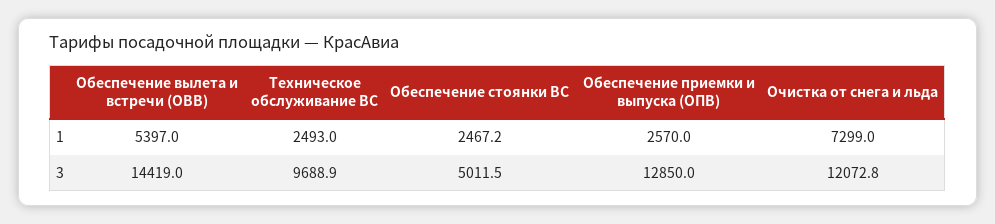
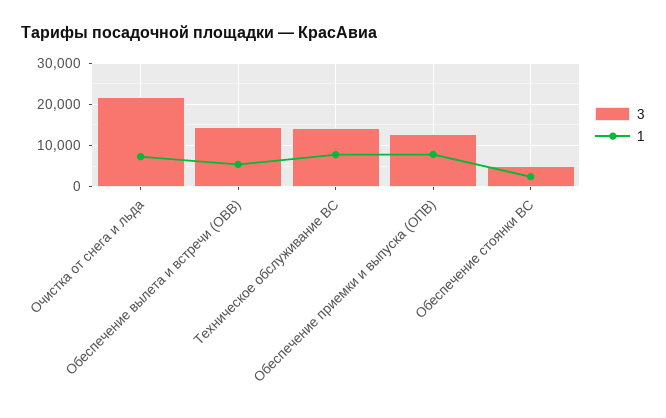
  {
    "1": {
      "Обеспечение вылета и встречи (ОВВ)": 5397,
-     "Техническое обслуживание ВС": 2493,
+     "Техническое обслуживание ВС": 8000,
      "Обеспечение стоянки ВС": 2467.2,
-     "Обеспечение приемки и выпуска (ОПВ)": 2570,
+     "Обеспечение приемки и выпуска (ОПВ)": 8000,
      "Очистка от снега и льда": 7299
    },
    "3": {
      "Обеспечение вылета и встречи (ОВВ)": 14419,
-     "Техническое обслуживание ВС": 9688.9,
+     "Техническое обслуживание ВС": 14000,
      "Обеспечение стоянки ВС": 5011.5,
      "Обеспечение приемки и выпуска (ОПВ)": 12850,
-     "Очистка от снега и льда": 12072.8
+     "Очистка от снега и льда": 22000
    }
  }

